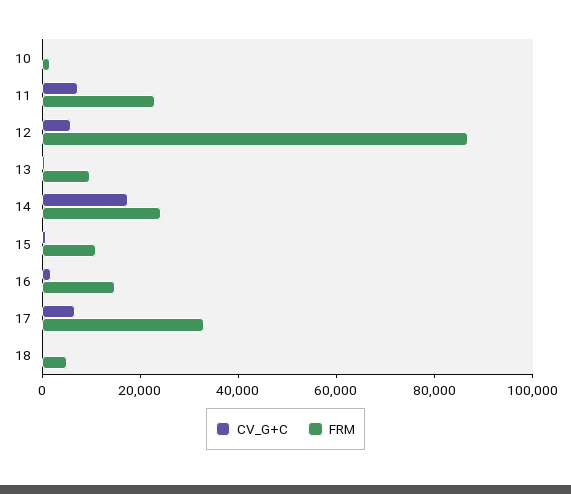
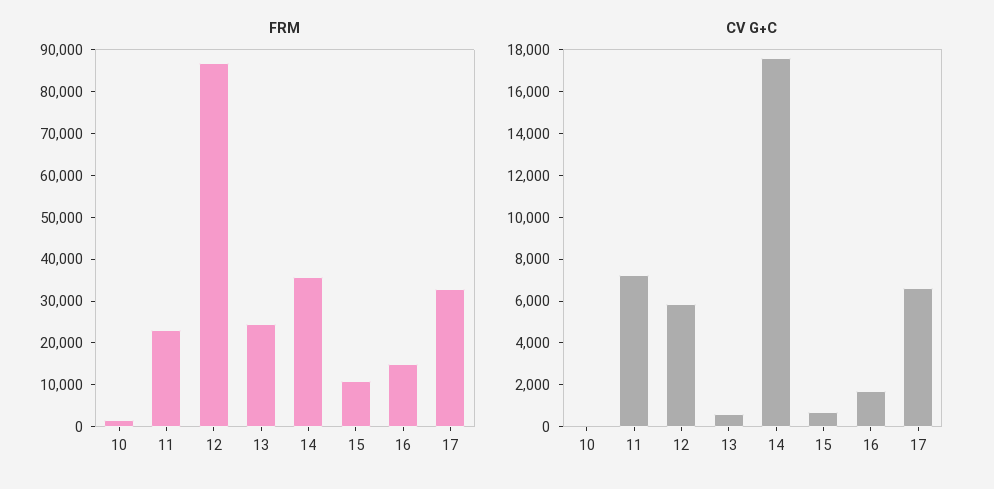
  {
    "CV_G+C": {
      "10": 0,
      "11": 7500,
      "12": 6000,
      "13": 500,
      "14": 17500,
      "15": 500,
      "16": 1500,
-     "17": 6500,
+     "17": 6500
-     "18": 0
    },
    "FRM": {
      "10": 2000,
      "11": 22000,
      "12": 86000,
-     "13": 10000,
+     "13": 24000,
-     "14": 25000,
+     "14": 36000,
      "15": 10000,
      "16": 14000,
-     "17": 32000,
+     "17": 32000
-     "18": 5000
    }
  }

